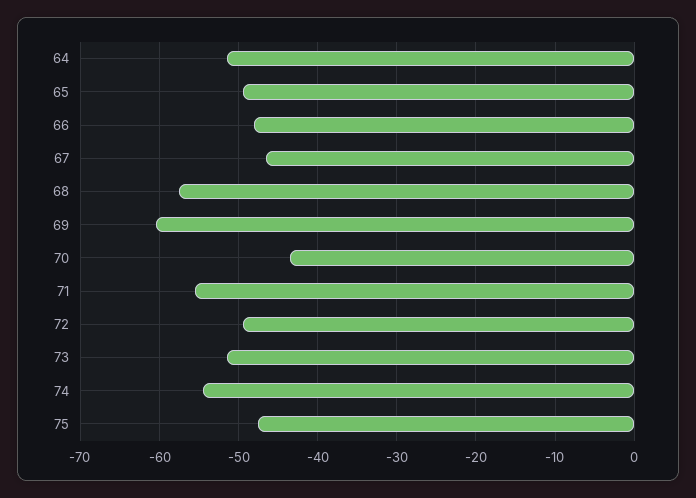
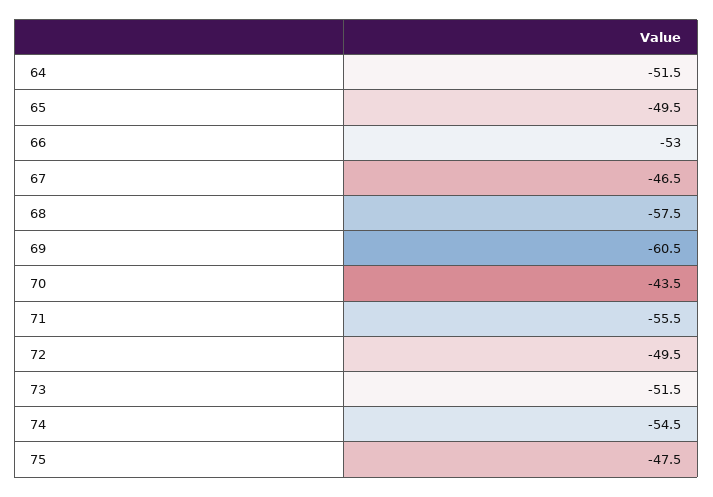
  {
    "64": -51.5,
    "65": -49.5,
-   "66": -48,
+   "66": -53,
    "67": -46.5,
    "68": -57.5,
    "69": -60.5,
    "70": -43.5,
    "71": -55.5,
    "72": -49.5,
    "73": -51.5,
    "74": -54.5,
    "75": -47.5
  }

